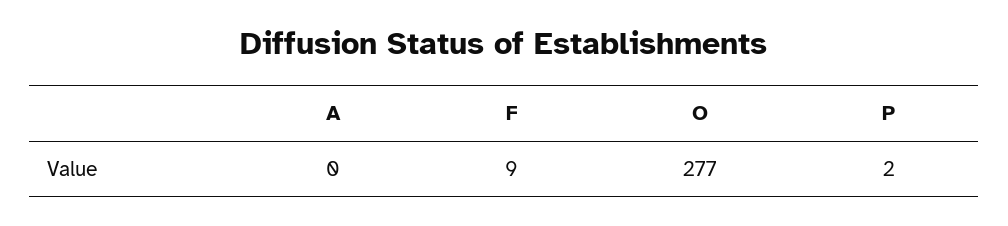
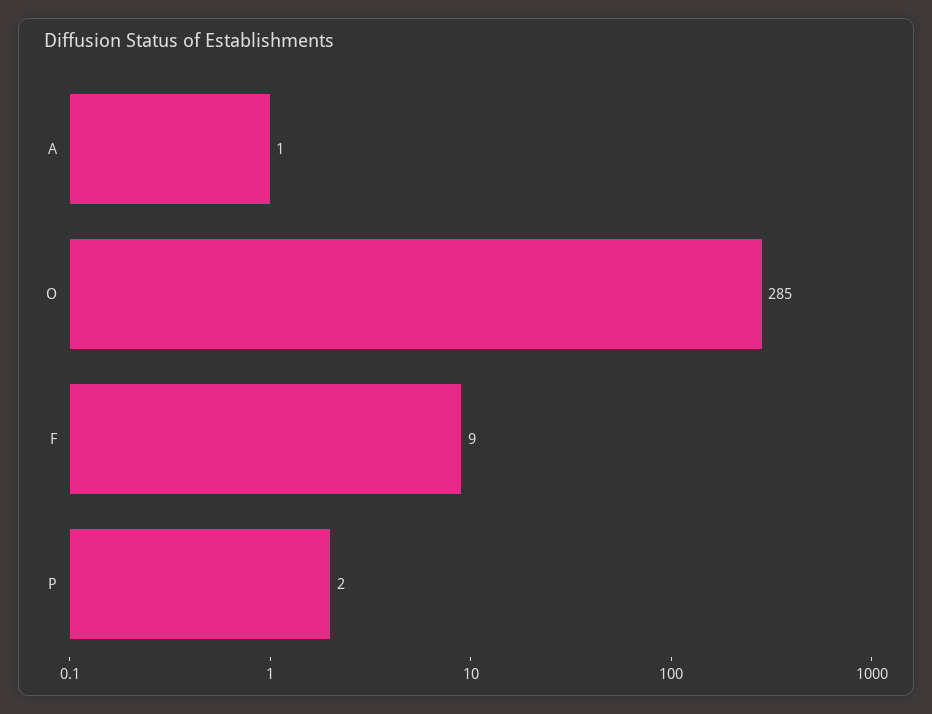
  {
-   "A": 0,
+   "A": 1,
    "F": 9,
-   "O": 277,
+   "O": 285,
    "P": 2
  }

